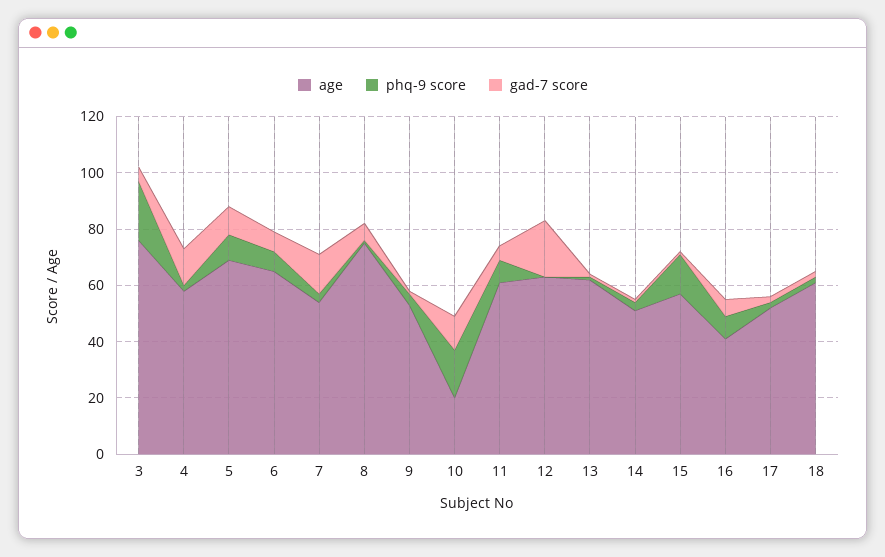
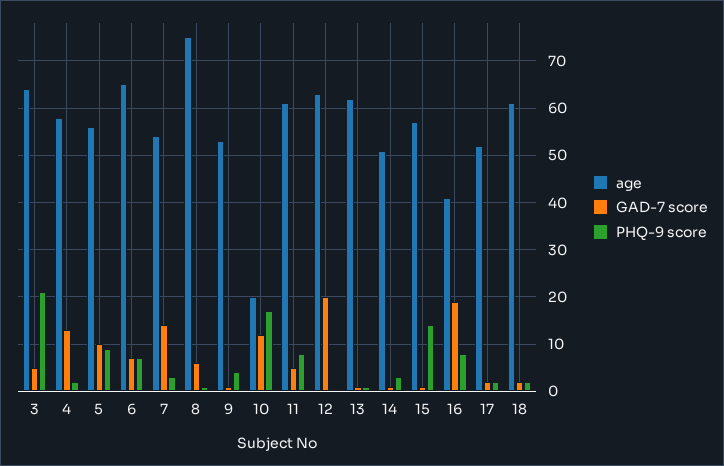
  {
    "age": {
-     "3": 75,
+     "3": 65,
      "4": 60,
-     "5": 70,
+     "5": 55,
      "6": 65,
      "7": 55,
      "8": 75,
      "9": 55,
      "10": 20,
      "11": 60,
      "12": 65,
      "13": 60,
      "14": 50,
      "15": 55,
      "16": 40,
      "17": 50,
      "18": 60
    },
    "phq-9 score": {
      "3": 20,
      "4": 0,
      "5": 10,
      "6": 5,
      "7": 5,
      "8": 0,
      "9": 5,
      "10": 15,
      "11": 10,
      "12": 0,
      "13": 0,
      "14": 5,
      "15": 15,
      "16": 10,
      "17": 0,
      "18": 0
    },
    "gad-7 score": {
      "3": 5,
      "4": 15,
      "5": 10,
      "6": 5,
      "7": 15,
      "8": 5,
      "9": 0,
      "10": 10,
      "11": 5,
      "12": 20,
      "13": 0,
      "14": 0,
      "15": 0,
-     "16": 5,
+     "16": 20,
      "17": 0,
      "18": 0
    }
  }

